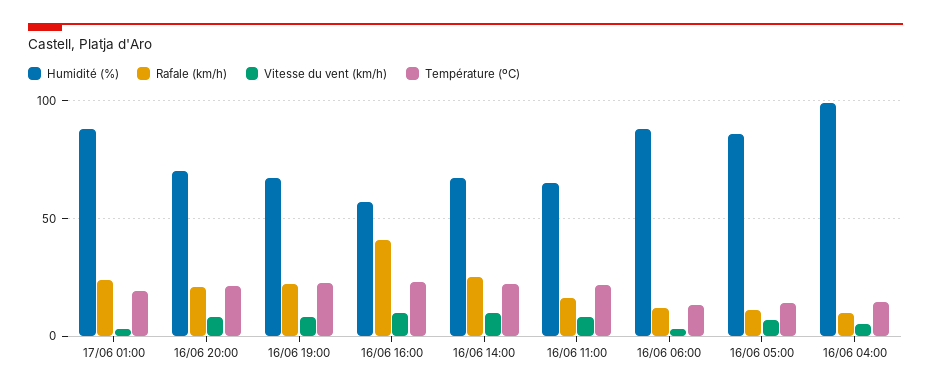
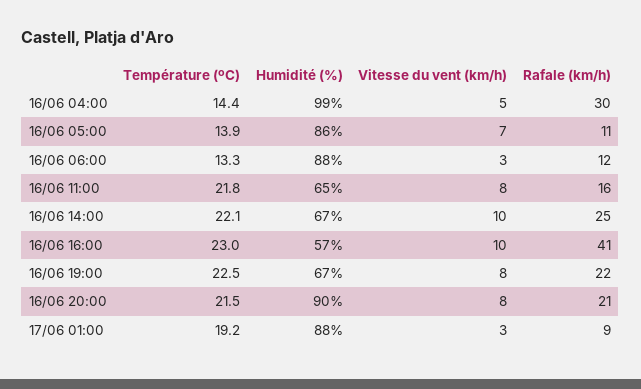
  {
    "Humidité (%)": {
      "17/06 01:00": 88,
-     "16/06 20:00": 70,
+     "16/06 20:00": 90,
      "16/06 19:00": 67,
      "16/06 16:00": 57,
      "16/06 14:00": 67,
      "16/06 11:00": 65,
      "16/06 06:00": 88,
      "16/06 05:00": 86,
      "16/06 04:00": 99
    },
    "Rafale (km/h)": {
-     "17/06 01:00": 25,
+     "17/06 01:00": 9,
      "16/06 20:00": 21,
      "16/06 19:00": 22,
      "16/06 16:00": 41,
      "16/06 14:00": 25,
      "16/06 11:00": 16,
      "16/06 06:00": 12,
      "16/06 05:00": 11,
-     "16/06 04:00": 10
+     "16/06 04:00": 30
    },
    "Vitesse du vent (km/h)": {
      "17/06 01:00": 3,
      "16/06 20:00": 8,
      "16/06 19:00": 8,
      "16/06 16:00": 10,
      "16/06 14:00": 10,
      "16/06 11:00": 8,
      "16/06 06:00": 3,
      "16/06 05:00": 7,
      "16/06 04:00": 5
    },
    "Température (ºC)": {
      "17/06 01:00": 19.2,
      "16/06 20:00": 21.5,
      "16/06 19:00": 22.5,
      "16/06 16:00": 23,
      "16/06 14:00": 22.1,
      "16/06 11:00": 21.8,
      "16/06 06:00": 13.3,
      "16/06 05:00": 13.9,
      "16/06 04:00": 14.4
    }
  }

